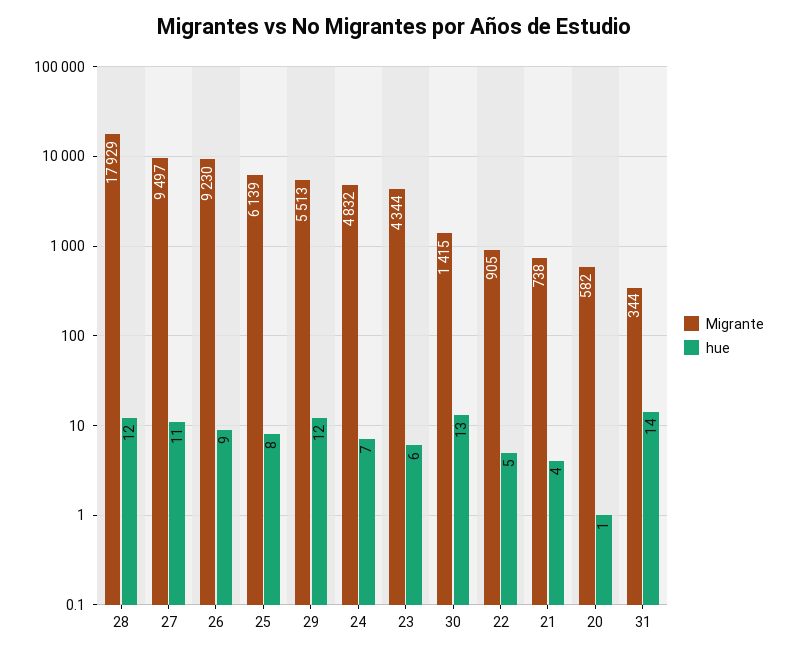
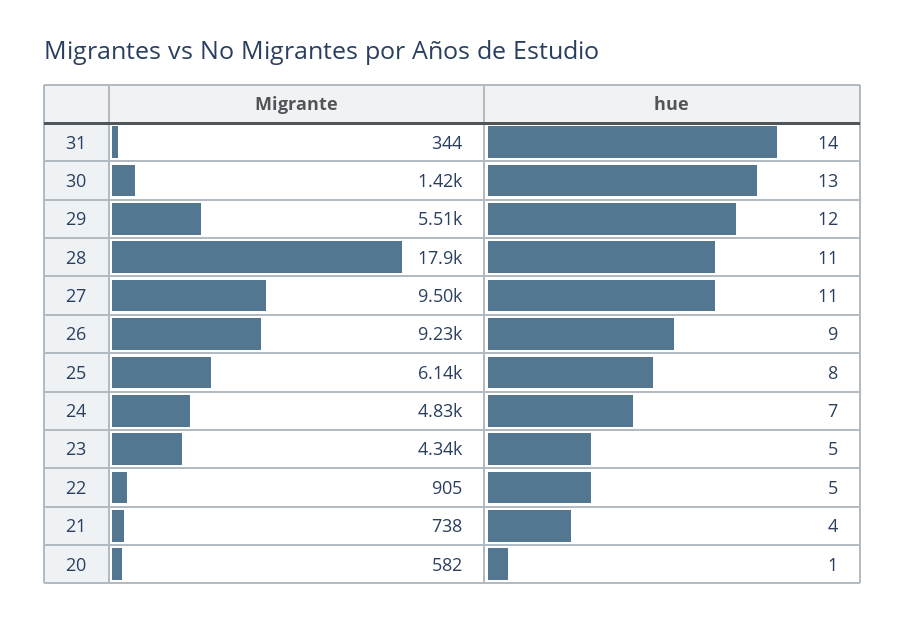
  {
    "Migrante": {
      "28": 17929,
      "27": 9497,
      "26": 9230,
      "25": 6139,
      "29": 5513,
      "24": 4832,
      "23": 4344,
      "30": 1415,
      "22": 905,
      "21": 738,
      "20": 582,
      "31": 344
    },
    "hue": {
-     "28": 12,
+     "28": 11,
      "27": 11,
      "26": 9,
      "25": 8,
      "29": 12,
      "24": 7,
-     "23": 6,
+     "23": 5,
      "30": 13,
      "22": 5,
      "21": 4,
      "20": 1,
      "31": 14
    }
  }

